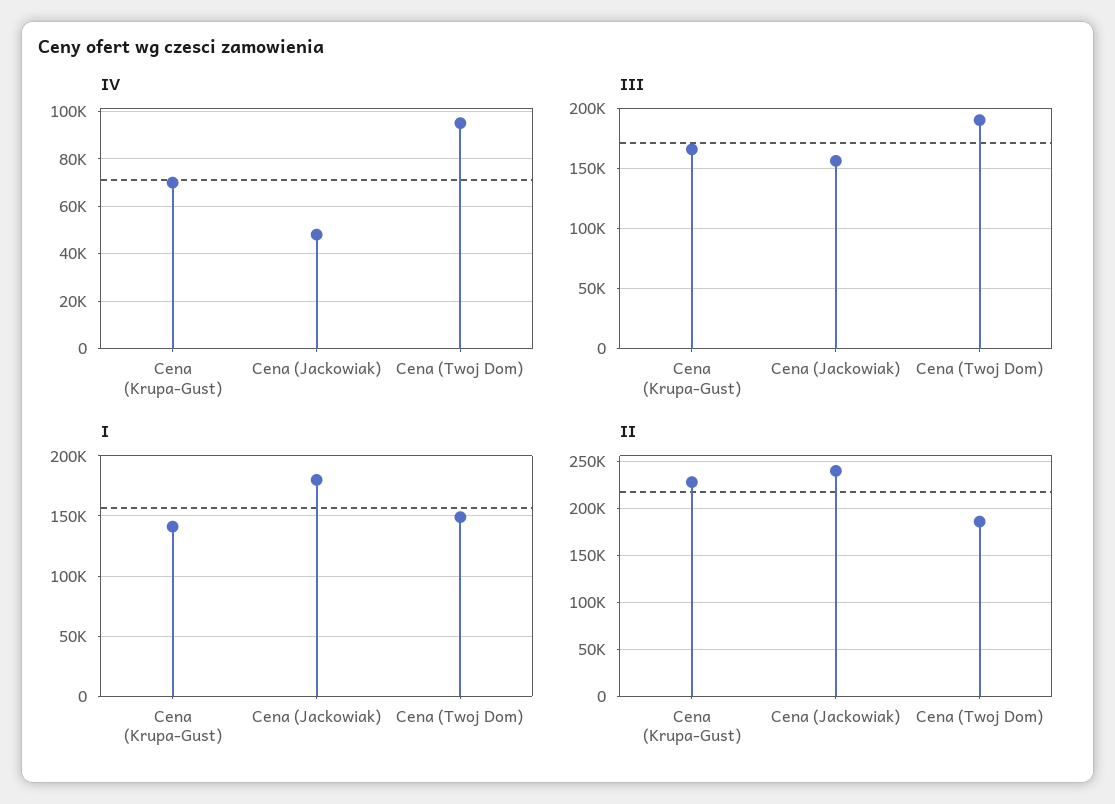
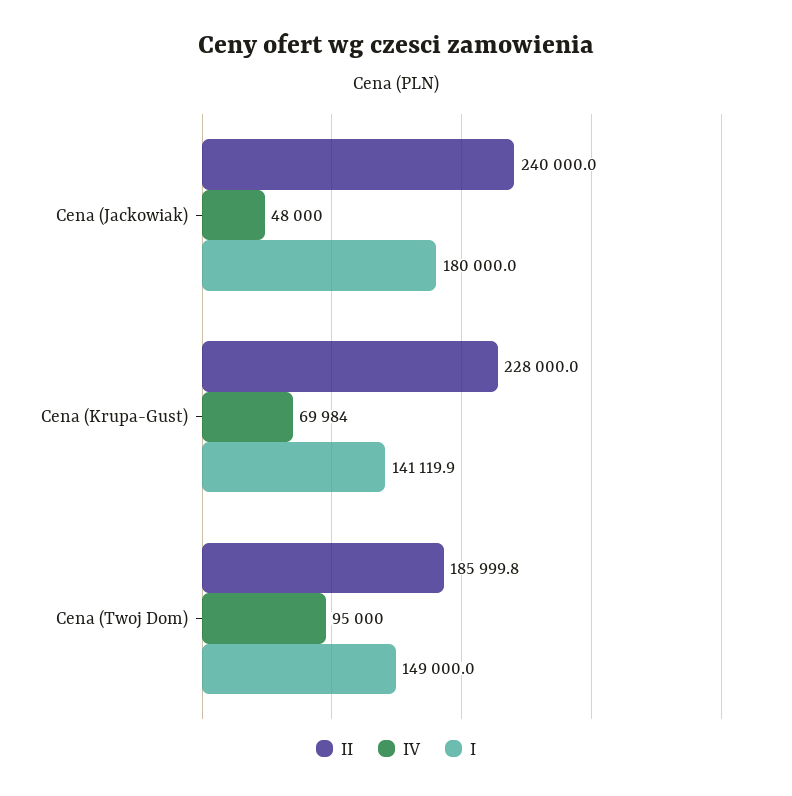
  {
    "IV": {
      "Cena (Krupa-Gust)": 69984,
      "Cena (Jackowiak)": 48000,
      "Cena (Twoj Dom)": 95000
    },
-   "III": {
-     "Cena (Krupa-Gust)": 165000,
-     "Cena (Jackowiak)": 155000,
-     "Cena (Twoj Dom)": 190000
-   },
    "I": {
      "Cena (Krupa-Gust)": 141119.9,
      "Cena (Jackowiak)": 180000,
      "Cena (Twoj Dom)": 149000
    },
    "II": {
      "Cena (Krupa-Gust)": 228000,
      "Cena (Jackowiak)": 240000,
      "Cena (Twoj Dom)": 185999.8
    }
  }

